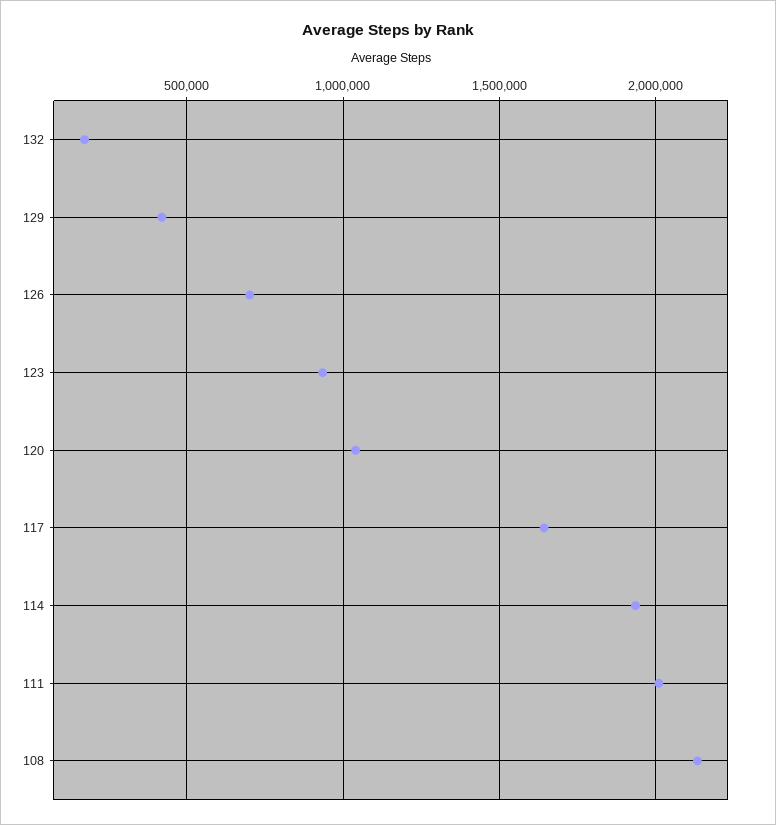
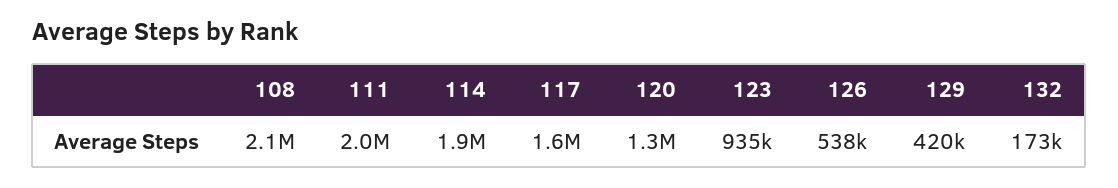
  {
    "132": 173000,
    "129": 420000,
-   "126": 700000,
+   "126": 538000,
    "123": 935000,
-   "120": 1050000,
+   "120": 1300000,
    "117": 1600000,
    "114": 1900000,
    "111": 2000000,
    "108": 2100000
  }

